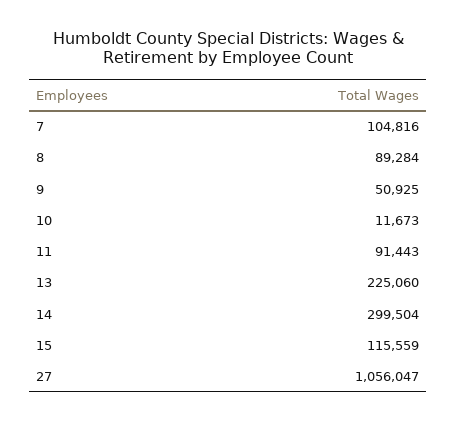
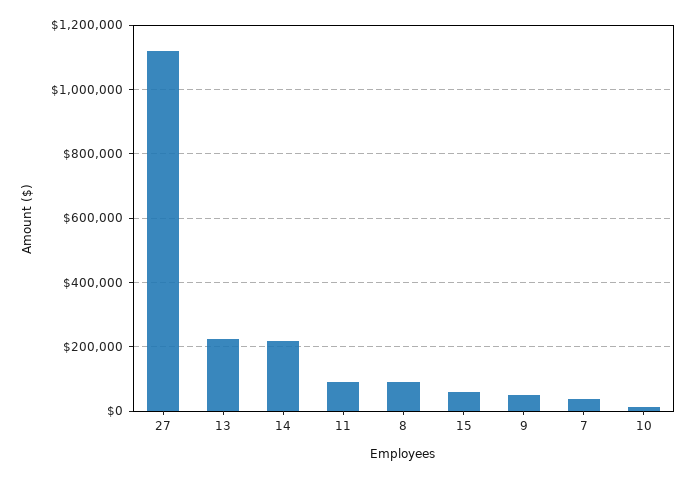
  {
-   "7": 104816,
+   "7": 40000,
    "8": 89284,
    "9": 50925,
    "10": 11673,
    "11": 91443,
    "13": 225060,
-   "14": 299504,
+   "14": 220000,
-   "15": 115559,
+   "15": 60000,
-   "27": 1056047
+   "27": 1120000
  }

